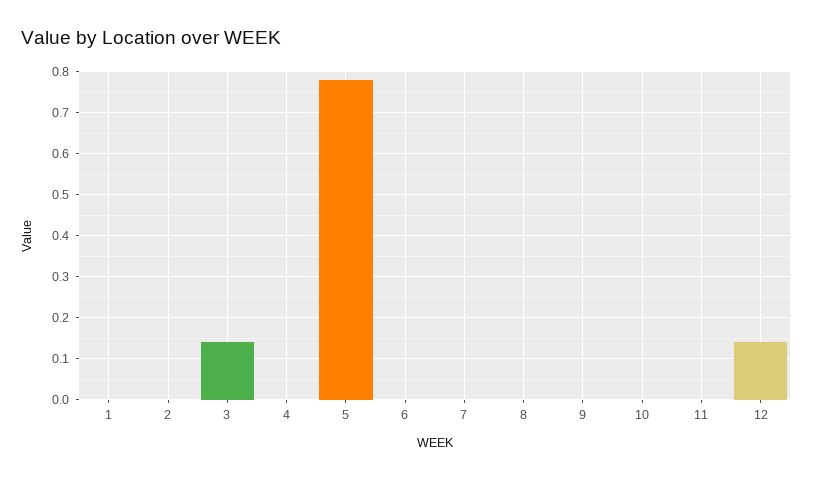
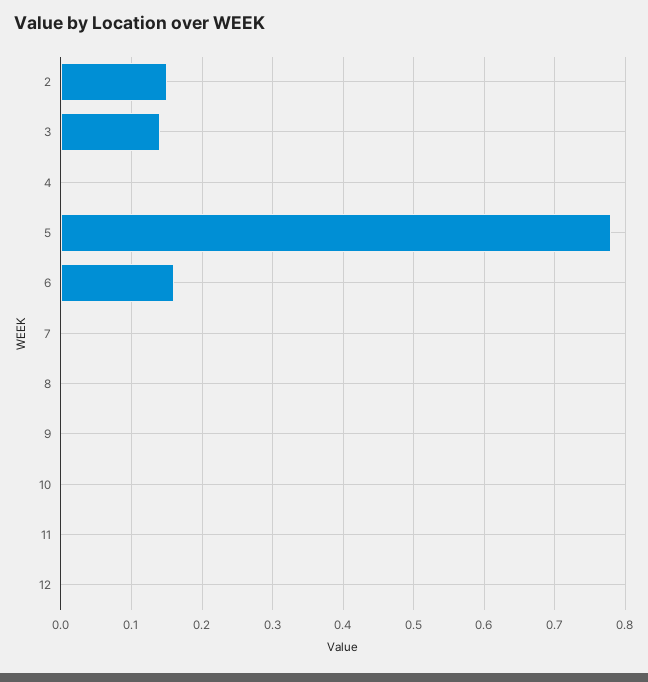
  {
-   "1": 0,
-   "2": 0,
+   "2": 0.15,
    "3": 0.14,
    "4": 0,
    "5": 0.78,
-   "6": 0,
+   "6": 0.16,
    "7": 0,
    "8": 0,
    "9": 0,
    "10": 0,
    "11": 0,
-   "12": 0.15
+   "12": 0
  }

